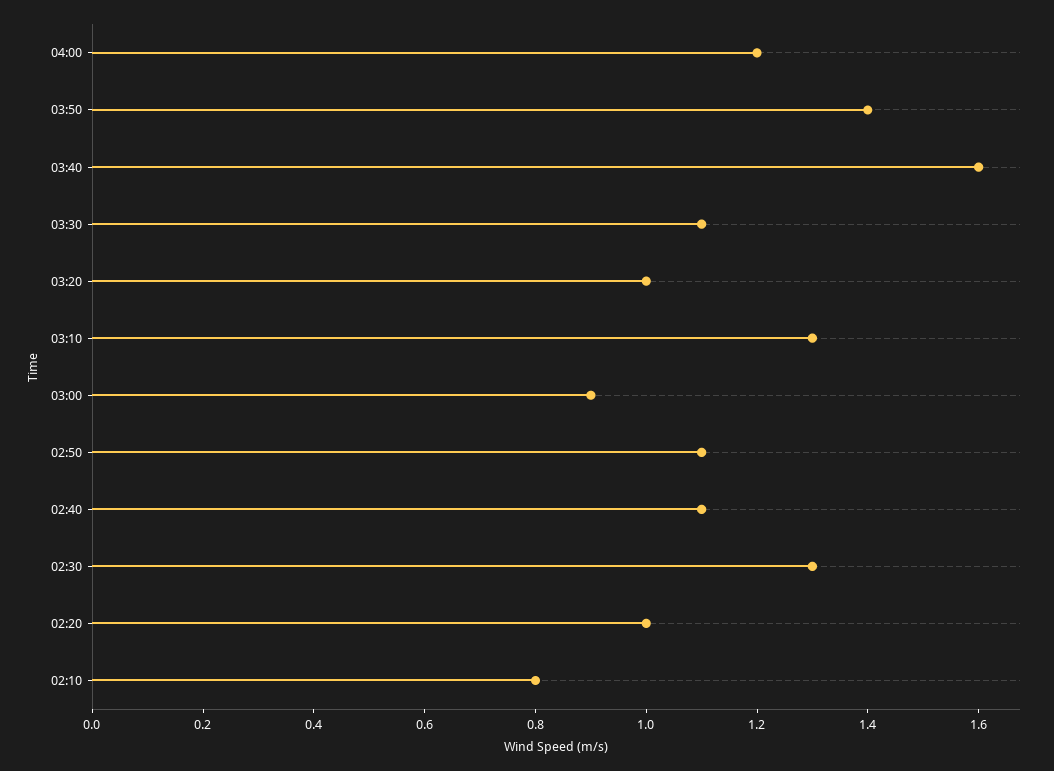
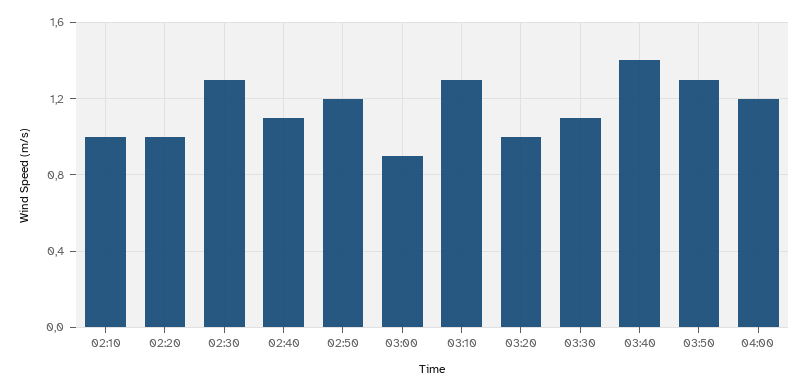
  {
    "04:00": 1.2,
-   "03:50": 1.4,
+   "03:50": 1.3,
-   "03:40": 1.6,
+   "03:40": 1.4,
    "03:30": 1.1,
    "03:20": 1,
    "03:10": 1.3,
    "03:00": 0.9,
-   "02:50": 1.1,
+   "02:50": 1.2,
    "02:40": 1.1,
    "02:30": 1.3,
    "02:20": 1,
-   "02:10": 0.8
+   "02:10": 1
  }

